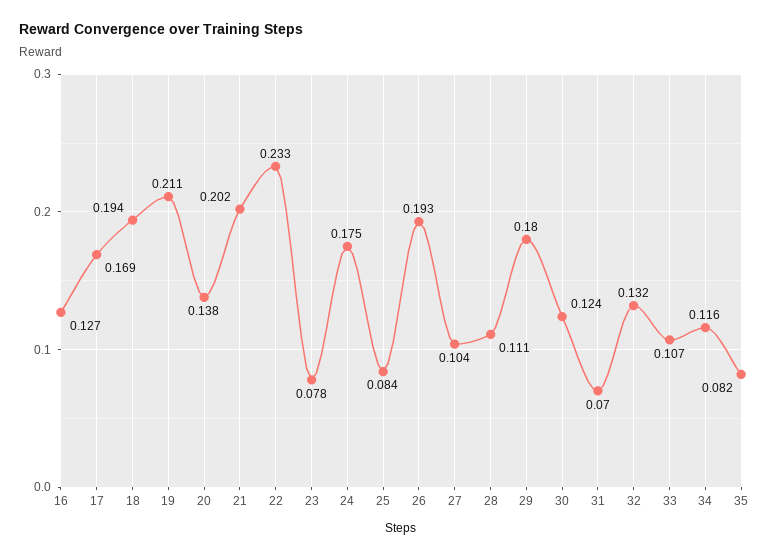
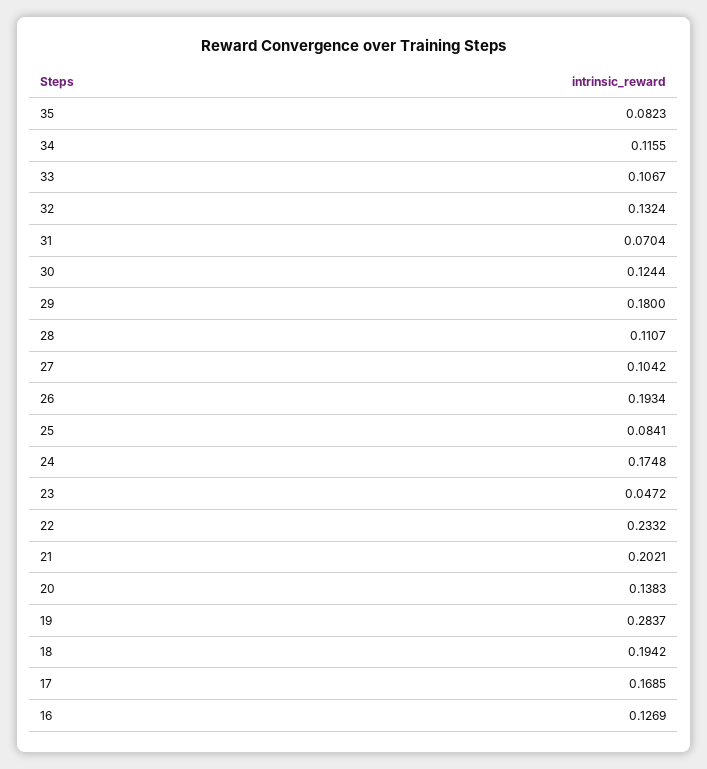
  {
    "16": 0.1269,
    "17": 0.1685,
    "18": 0.1942,
-   "19": 0.211,
+   "19": 0.2837,
    "20": 0.1383,
    "21": 0.2021,
    "22": 0.2332,
-   "23": 0.078,
+   "23": 0.0472,
    "24": 0.1748,
    "25": 0.0841,
    "26": 0.1934,
    "27": 0.1042,
    "28": 0.1107,
    "29": 0.18,
    "30": 0.1244,
    "31": 0.0704,
    "32": 0.1324,
    "33": 0.1067,
    "34": 0.1155,
    "35": 0.0823
  }

